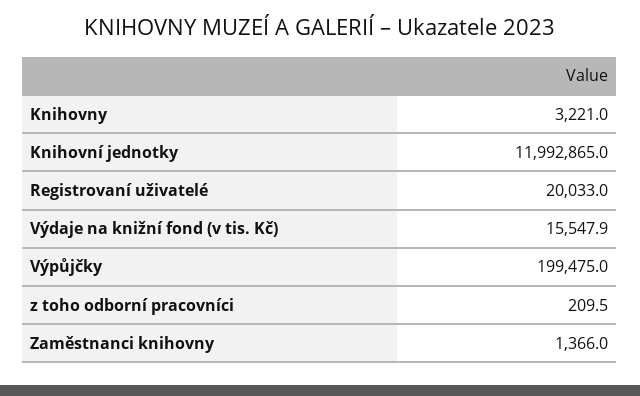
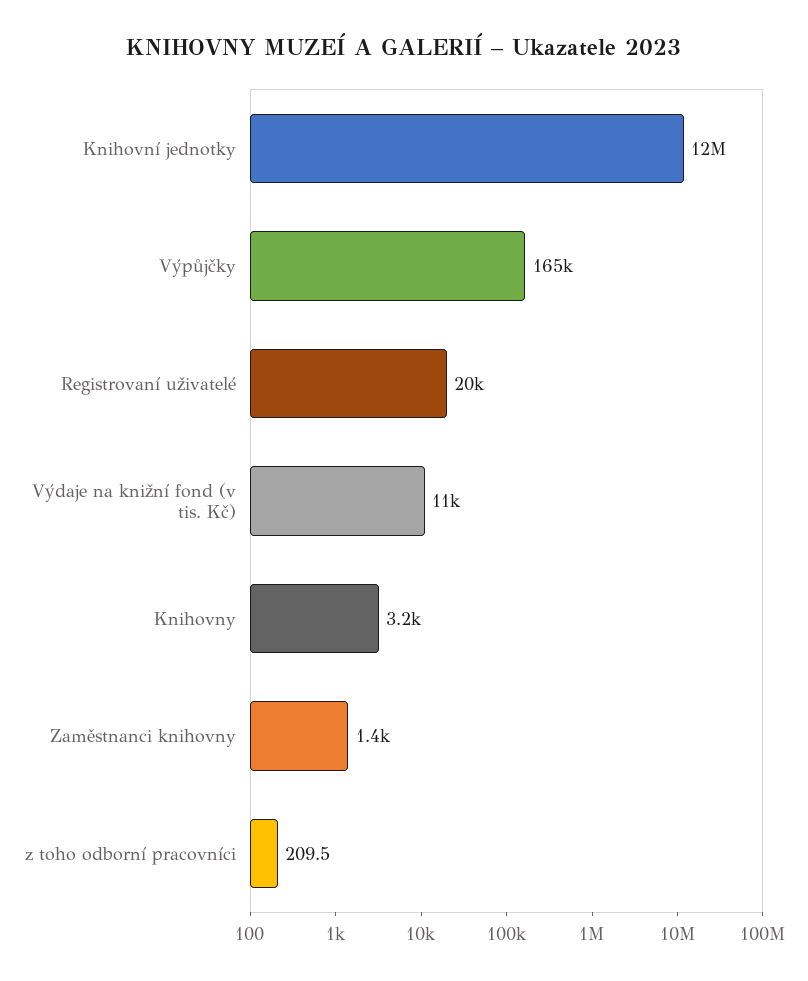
  {
    "Knihovny": 3221,
    "Knihovní jednotky": 11992865,
    "Registrovaní uživatelé": 20033,
-   "Výdaje na knižní fond (v tis. Kč)": 15547.9,
+   "Výdaje na knižní fond (v tis. Kč)": 11000,
-   "Výpůjčky": 199475,
+   "Výpůjčky": 165000,
    "z toho odborní pracovníci": 209.5,
    "Zaměstnanci knihovny": 1366
  }

